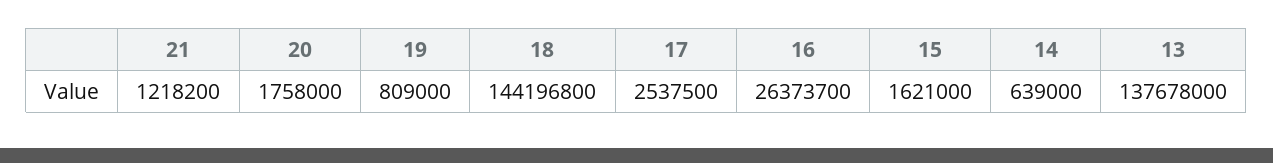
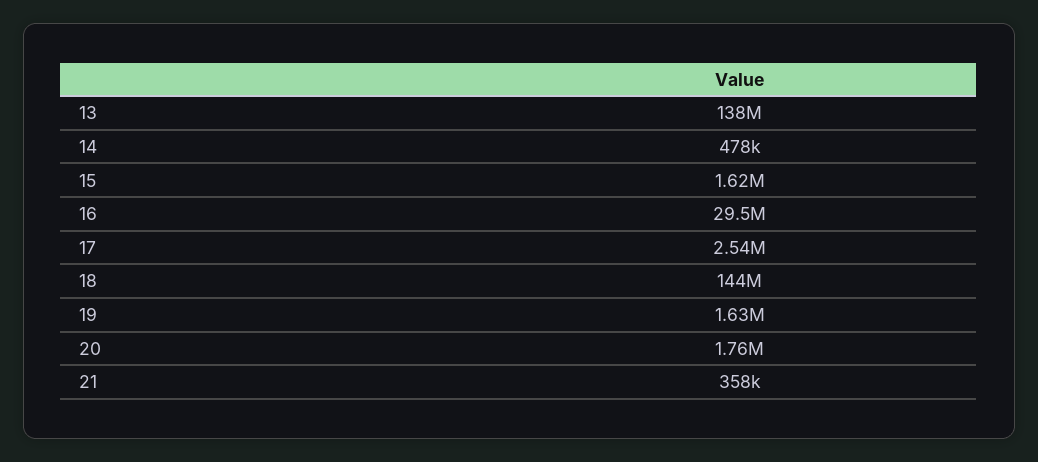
  {
-   "21": 1218200,
+   "21": 358000,
    "20": 1758000,
-   "19": 809000,
+   "19": 1630000,
    "18": 144196800,
    "17": 2537500,
-   "16": 26373700,
+   "16": 29500000,
    "15": 1621000,
-   "14": 639000,
+   "14": 478000,
    "13": 137678000
  }

